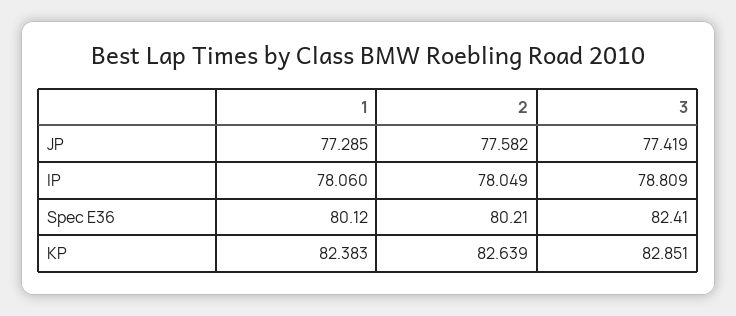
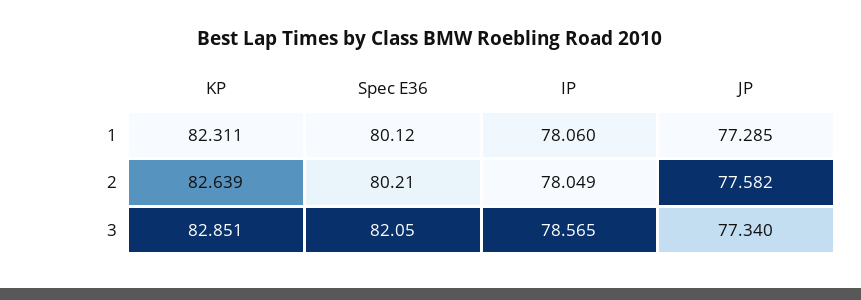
  {
    "1": {
      "JP": 77.285,
      "IP": 78.06,
      "Spec E36": 80.12,
-     "KP": 82.383
+     "KP": 82.311
    },
    "2": {
      "JP": 77.582,
      "IP": 78.049,
      "Spec E36": 80.21,
      "KP": 82.639
    },
    "3": {
-     "JP": 77.419,
+     "JP": 77.34,
-     "IP": 78.809,
+     "IP": 78.565,
-     "Spec E36": 82.41,
+     "Spec E36": 82.05,
      "KP": 82.851
    }
  }

